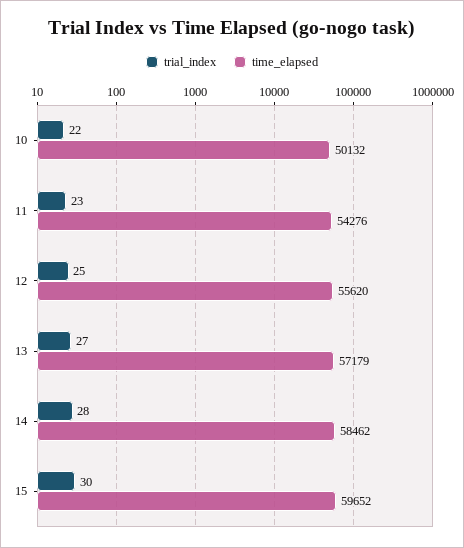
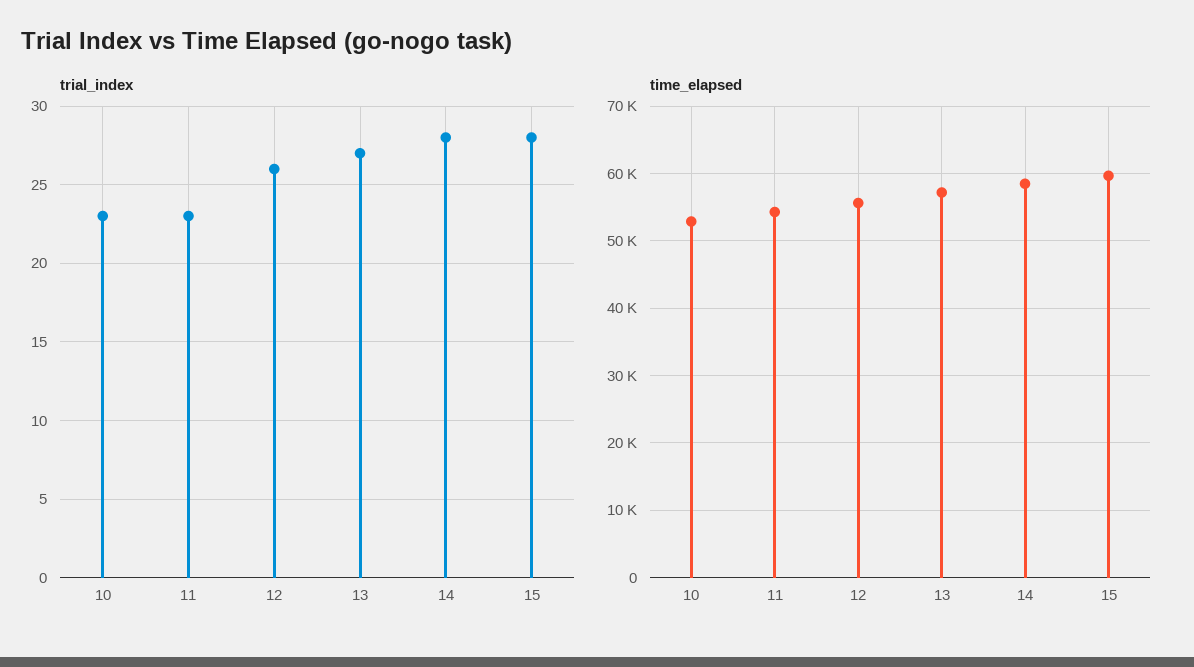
  {
    "trial_index": {
-     "10": 22,
+     "10": 23,
      "11": 23,
-     "12": 25,
+     "12": 26,
      "13": 27,
      "14": 28,
-     "15": 30
+     "15": 28
    },
    "time_elapsed": {
-     "10": 50132,
+     "10": 53000,
      "11": 54276,
      "12": 55620,
      "13": 57179,
      "14": 58462,
      "15": 59652
    }
  }

